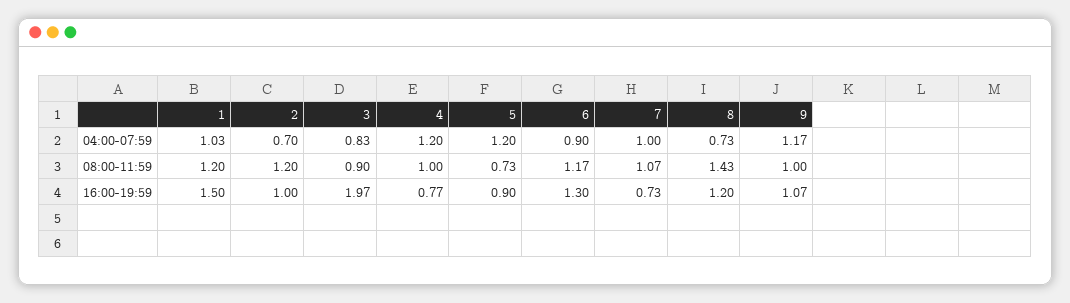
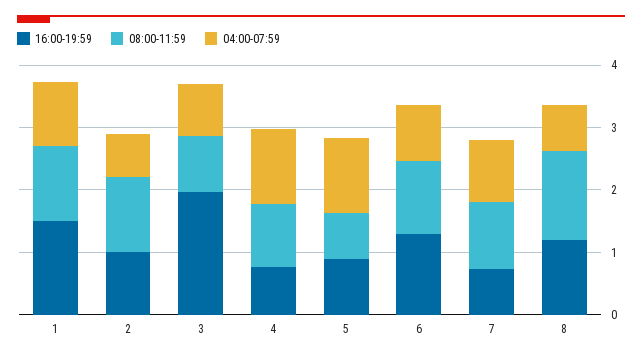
  {
    "04:00-07:59": {
      "1": 1.03,
      "2": 0.7,
      "3": 0.83,
      "4": 1.2,
      "5": 1.2,
      "6": 0.9,
      "7": 1,
-     "8": 0.73,
+     "8": 0.73
-     "9": 1.17
    },
    "08:00-11:59": {
      "1": 1.2,
      "2": 1.2,
      "3": 0.9,
      "4": 1,
      "5": 0.73,
      "6": 1.17,
      "7": 1.07,
-     "8": 1.43,
+     "8": 1.43
-     "9": 1
    },
    "16:00-19:59": {
      "1": 1.5,
      "2": 1,
      "3": 1.97,
      "4": 0.77,
      "5": 0.9,
      "6": 1.3,
      "7": 0.73,
-     "8": 1.2,
+     "8": 1.2
-     "9": 1.07
    }
  }

